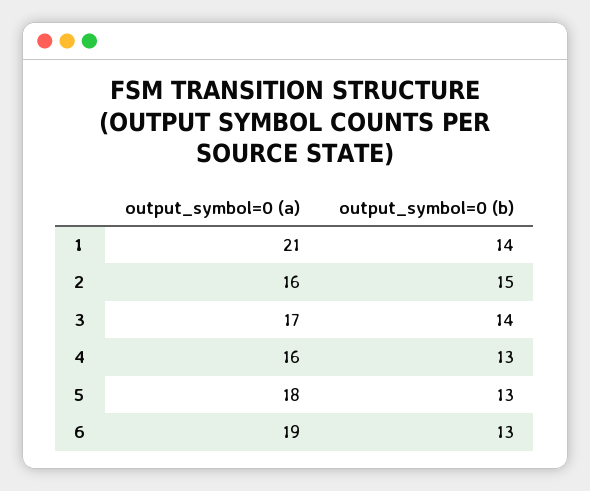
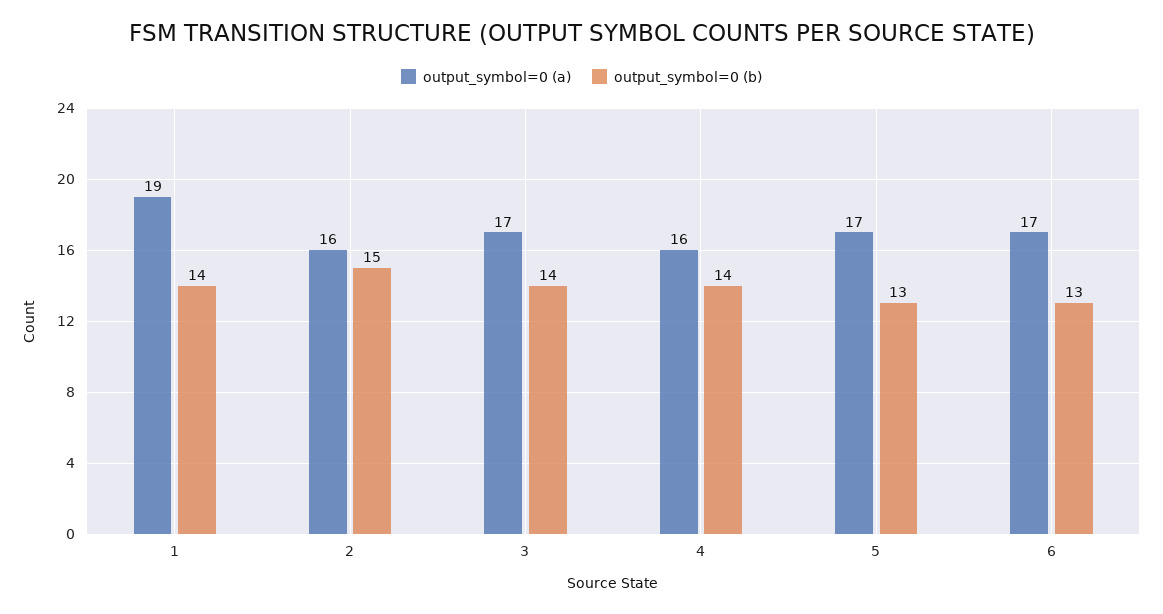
  {
    "output_symbol=0 (a)": {
-     "1": 21,
+     "1": 19,
      "2": 16,
      "3": 17,
      "4": 16,
-     "5": 18,
+     "5": 17,
-     "6": 19
+     "6": 17
    },
    "output_symbol=0 (b)": {
      "1": 14,
      "2": 15,
      "3": 14,
-     "4": 13,
+     "4": 14,
      "5": 13,
      "6": 13
    }
  }

